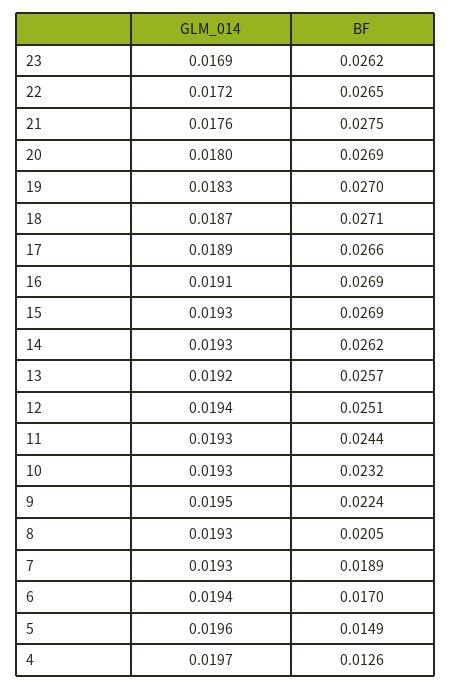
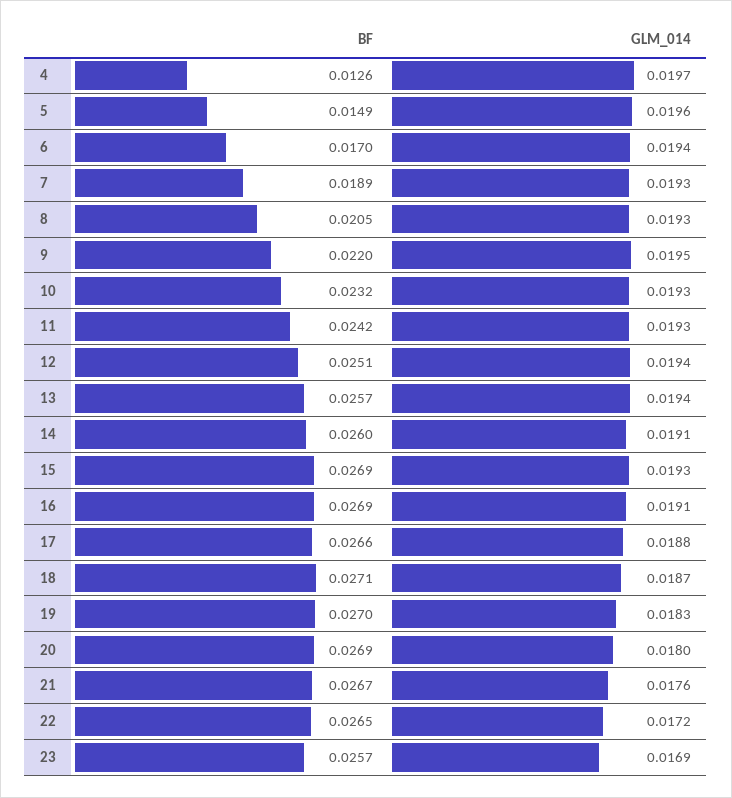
  {
    "GLM_014": {
      "23": 0.0169,
      "22": 0.0172,
      "21": 0.0176,
      "20": 0.018,
      "19": 0.0183,
      "18": 0.0187,
-     "17": 0.0189,
+     "17": 0.0188,
      "16": 0.0191,
      "15": 0.0193,
-     "14": 0.0193,
+     "14": 0.0191,
-     "13": 0.0192,
+     "13": 0.0194,
      "12": 0.0194,
      "11": 0.0193,
      "10": 0.0193,
      "9": 0.0195,
      "8": 0.0193,
      "7": 0.0193,
      "6": 0.0194,
      "5": 0.0196,
      "4": 0.0197
    },
    "BF": {
-     "23": 0.0262,
+     "23": 0.0257,
      "22": 0.0265,
-     "21": 0.0275,
+     "21": 0.0267,
      "20": 0.0269,
      "19": 0.027,
      "18": 0.0271,
      "17": 0.0266,
      "16": 0.0269,
      "15": 0.0269,
-     "14": 0.0262,
+     "14": 0.026,
      "13": 0.0257,
      "12": 0.0251,
-     "11": 0.0244,
+     "11": 0.0242,
      "10": 0.0232,
-     "9": 0.0224,
+     "9": 0.022,
      "8": 0.0205,
      "7": 0.0189,
      "6": 0.017,
      "5": 0.0149,
      "4": 0.0126
    }
  }

